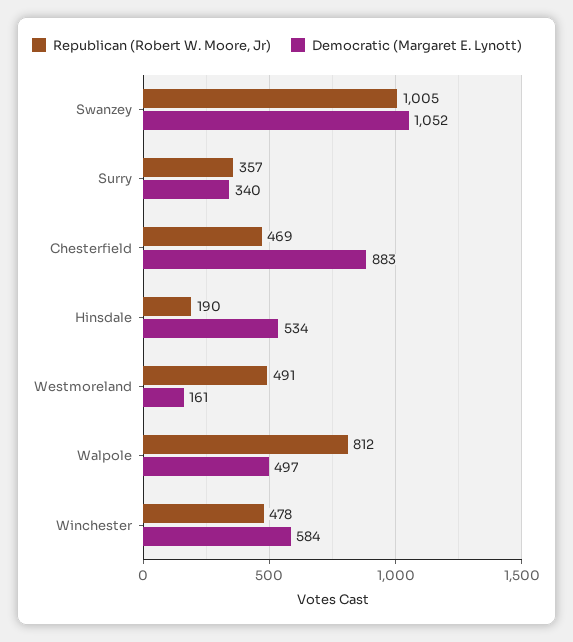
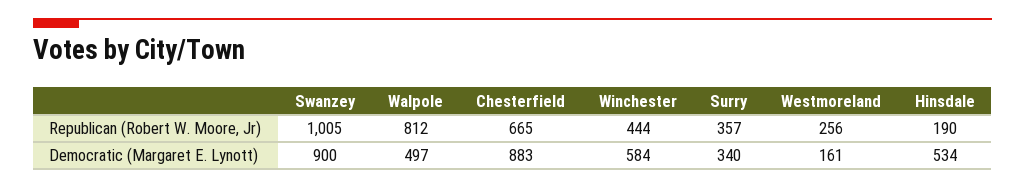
  {
    "Republican (Robert W. Moore, Jr)": {
      "Swanzey": 1005,
      "Surry": 357,
-     "Chesterfield": 469,
+     "Chesterfield": 665,
      "Hinsdale": 190,
-     "Westmoreland": 491,
+     "Westmoreland": 256,
      "Walpole": 812,
-     "Winchester": 478
+     "Winchester": 444
    },
    "Democratic (Margaret E. Lynott)": {
-     "Swanzey": 1052,
+     "Swanzey": 900,
      "Surry": 340,
      "Chesterfield": 883,
      "Hinsdale": 534,
      "Westmoreland": 161,
      "Walpole": 497,
      "Winchester": 584
    }
  }

